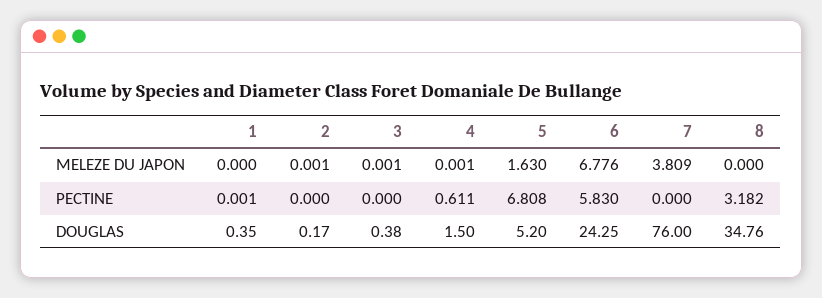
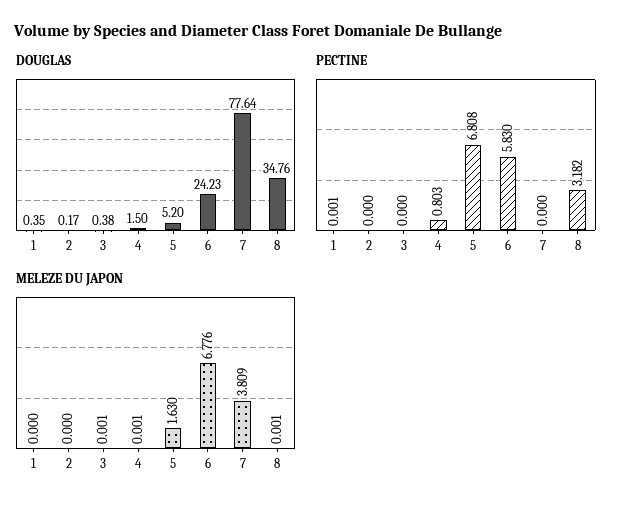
  {
    "MELEZE DU JAPON": {
      "1": 0,
-     "2": 0.001,
+     "2": 0,
      "3": 0.001,
      "4": 0.001,
      "5": 1.63,
      "6": 6.776,
      "7": 3.809,
-     "8": 0
+     "8": 0.001
    },
    "PECTINE": {
      "1": 0.001,
      "2": 0,
      "3": 0,
-     "4": 0.611,
+     "4": 0.803,
      "5": 6.808,
      "6": 5.83,
      "7": 0,
      "8": 3.182
    },
    "DOUGLAS": {
      "1": 0.35,
      "2": 0.17,
      "3": 0.38,
      "4": 1.5,
      "5": 5.2,
-     "6": 24.25,
+     "6": 24.23,
-     "7": 76,
+     "7": 77.64,
      "8": 34.76
    }
  }

